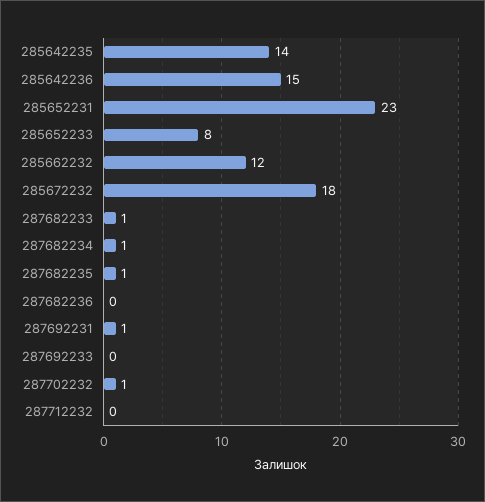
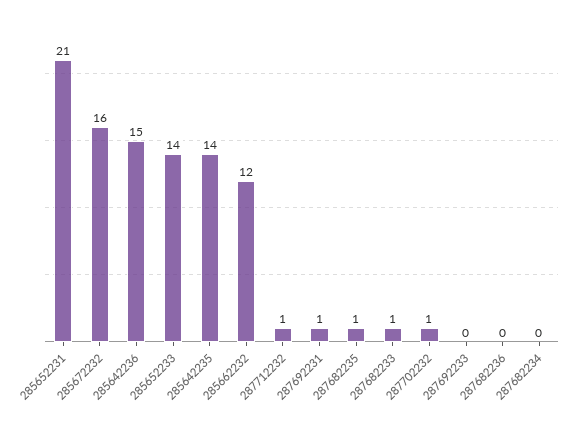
  {
    "285642235": 14,
    "285642236": 15,
-   "285652231": 23,
+   "285652231": 21,
-   "285652233": 8,
+   "285652233": 14,
    "285662232": 12,
-   "285672232": 18,
+   "285672232": 16,
    "287682233": 1,
-   "287682234": 1,
+   "287682234": 0,
    "287682235": 1,
    "287682236": 0,
    "287692231": 1,
    "287692233": 0,
    "287702232": 1,
-   "287712232": 0
+   "287712232": 1
  }

